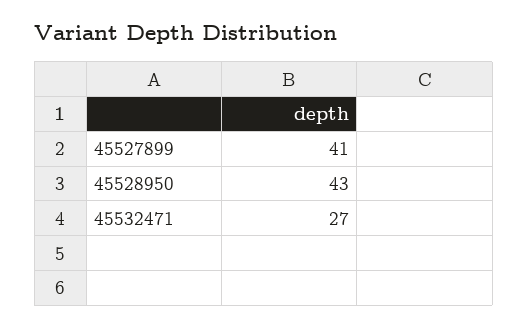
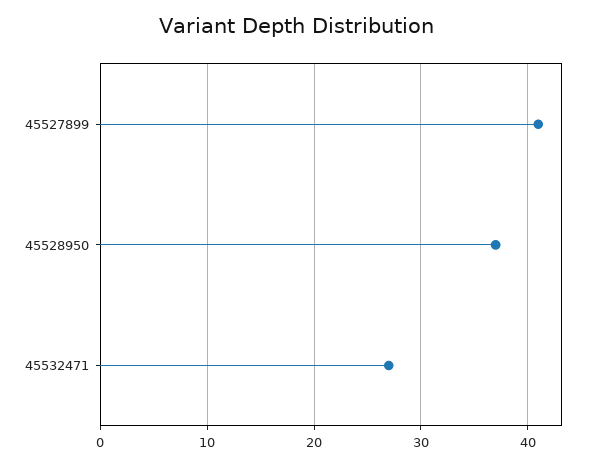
  {
    "45527899": 41,
-   "45528950": 43,
+   "45528950": 37,
    "45532471": 27
  }

